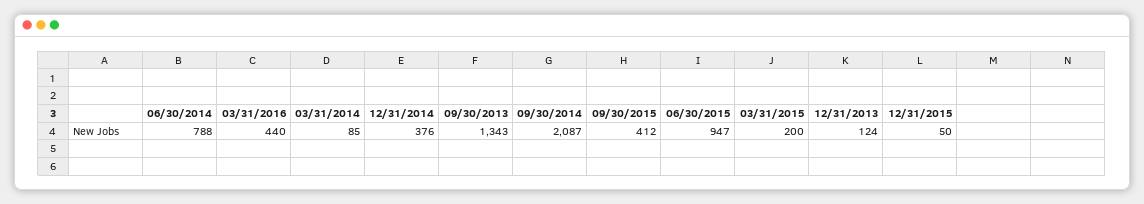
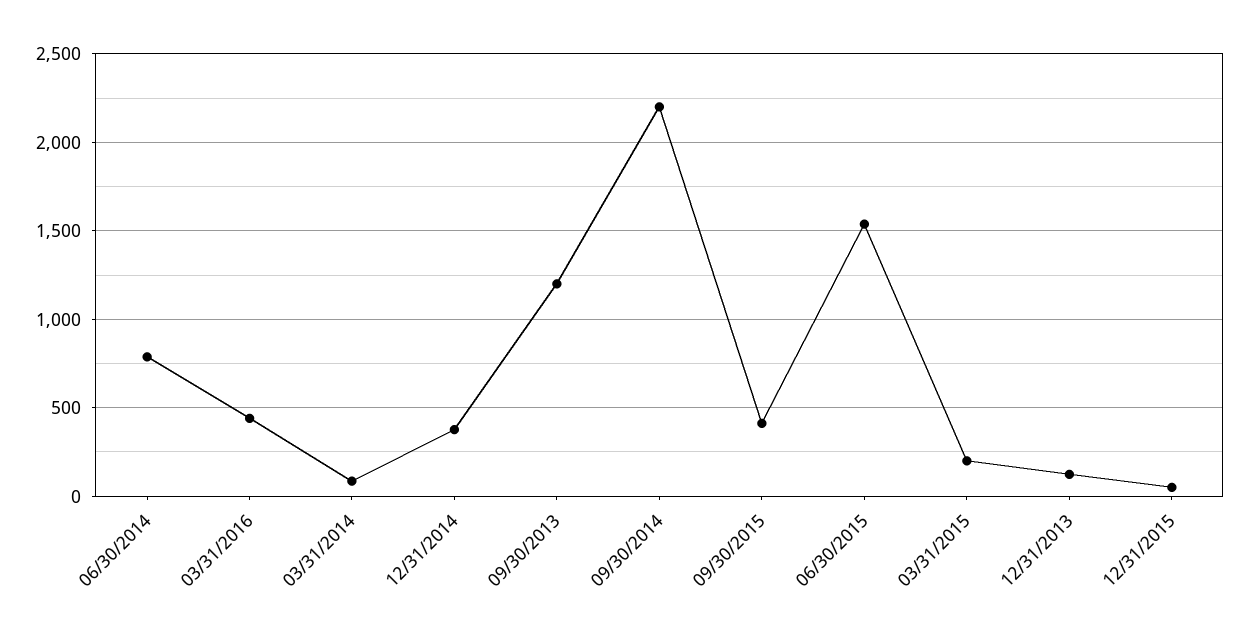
  {
    "06/30/2014": 788,
    "03/31/2016": 440,
    "03/31/2014": 85,
    "12/31/2014": 376,
-   "09/30/2013": 1343,
+   "09/30/2013": 1200,
-   "09/30/2014": 2087,
+   "09/30/2014": 2200,
    "09/30/2015": 412,
-   "06/30/2015": 947,
+   "06/30/2015": 1550,
    "03/31/2015": 200,
    "12/31/2013": 124,
    "12/31/2015": 50
  }

